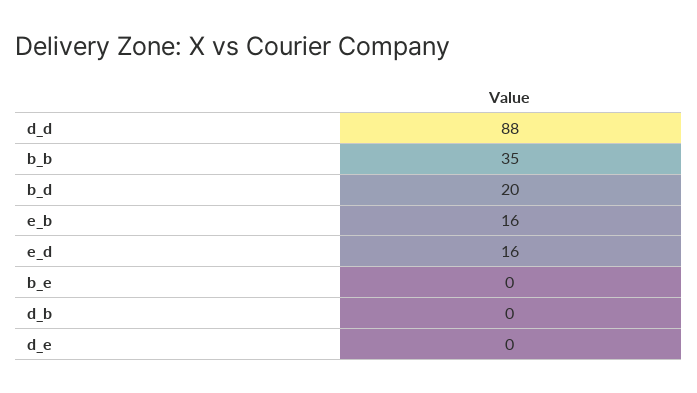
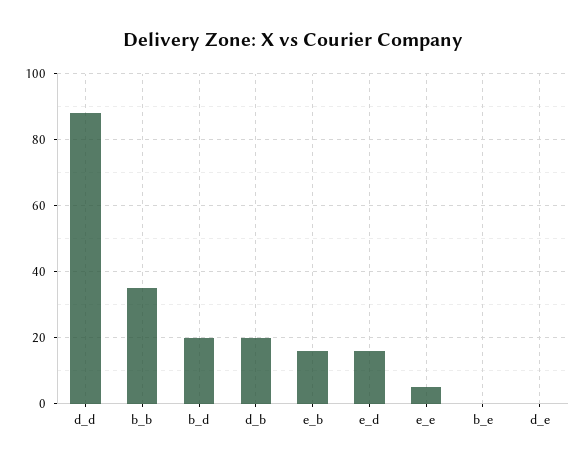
  {
    "d_d": 88,
    "b_b": 35,
    "b_d": 20,
    "e_b": 16,
    "e_d": 16,
    "b_e": 0,
-   "d_b": 0,
+   "d_b": 20,
-   "d_e": 0
+   "d_e": 0,
+   "e_e": 5
  }

